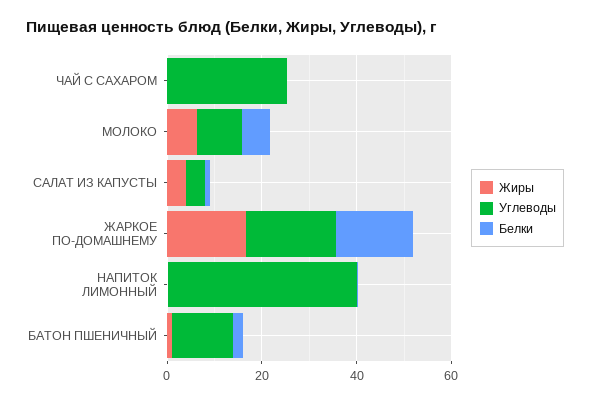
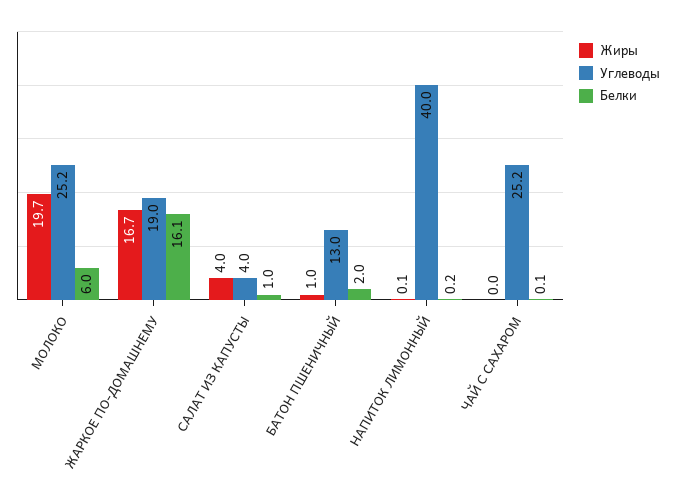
  {
    "Жиры": {
      "ЧАЙ С САХАРОМ": 0,
-     "МОЛОКО": 5,
+     "МОЛОКО": 19.7,
      "САЛАТ ИЗ КАПУСТЫ": 4,
      "ЖАРКОЕ ПО-ДОМАШНЕМУ": 16.7,
      "НАПИТОК ЛИМОННЫЙ": 0.1,
      "БАТОН ПШЕНИЧНЫЙ": 1
    },
    "Углеводы": {
      "ЧАЙ С САХАРОМ": 25.2,
-     "МОЛОКО": 10,
+     "МОЛОКО": 25.2,
      "САЛАТ ИЗ КАПУСТЫ": 4,
      "ЖАРКОЕ ПО-ДОМАШНЕМУ": 19,
      "НАПИТОК ЛИМОННЫЙ": 40,
      "БАТОН ПШЕНИЧНЫЙ": 13
    },
    "Белки": {
      "ЧАЙ С САХАРОМ": 0.1,
      "МОЛОКО": 6,
      "САЛАТ ИЗ КАПУСТЫ": 1,
      "ЖАРКОЕ ПО-ДОМАШНЕМУ": 16.1,
      "НАПИТОК ЛИМОННЫЙ": 0.2,
      "БАТОН ПШЕНИЧНЫЙ": 2
    }
  }

